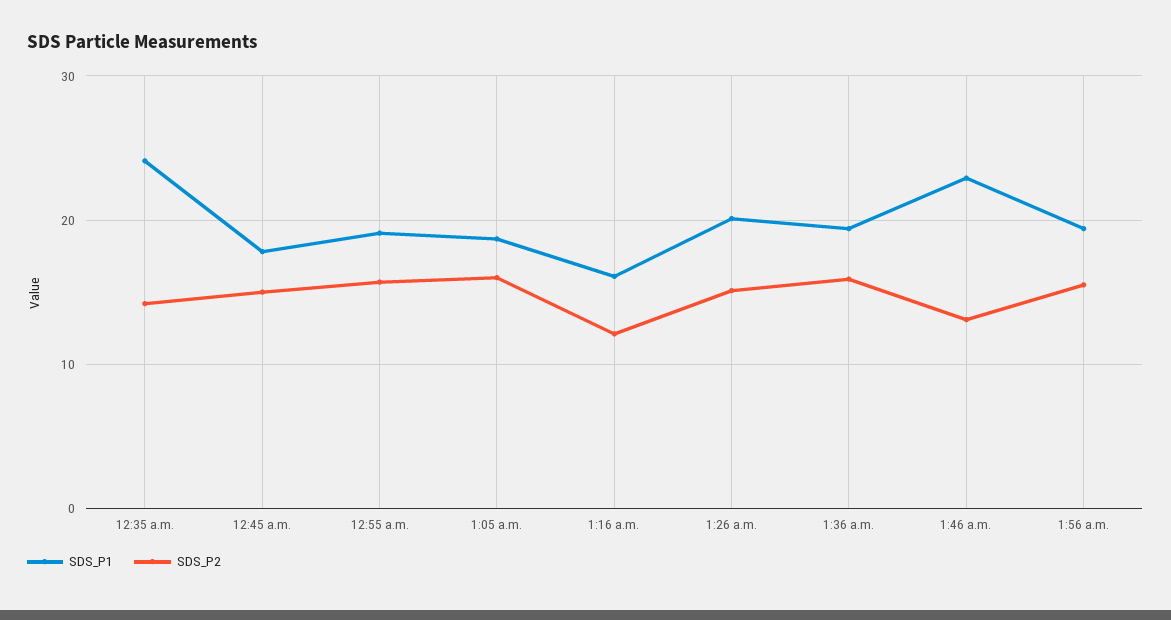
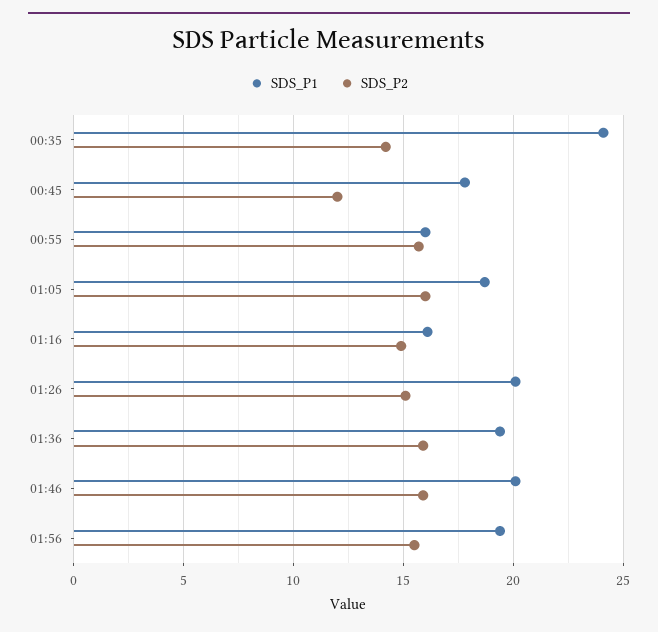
  {
    "SDS_P1": {
      "12:35 a.m.": 24,
      "12:45 a.m.": 18,
-     "12:55 a.m.": 19,
+     "12:55 a.m.": 16,
      "1:05 a.m.": 18.5,
      "1:16 a.m.": 16,
      "1:26 a.m.": 20,
      "1:36 a.m.": 19.5,
-     "1:46 a.m.": 23,
+     "1:46 a.m.": 20,
      "1:56 a.m.": 19.5
    },
    "SDS_P2": {
      "12:35 a.m.": 14,
-     "12:45 a.m.": 15,
+     "12:45 a.m.": 12,
      "12:55 a.m.": 15.5,
      "1:05 a.m.": 16,
-     "1:16 a.m.": 12,
+     "1:16 a.m.": 15,
      "1:26 a.m.": 15,
      "1:36 a.m.": 16,
-     "1:46 a.m.": 13,
+     "1:46 a.m.": 16,
      "1:56 a.m.": 15.5
    }
  }

